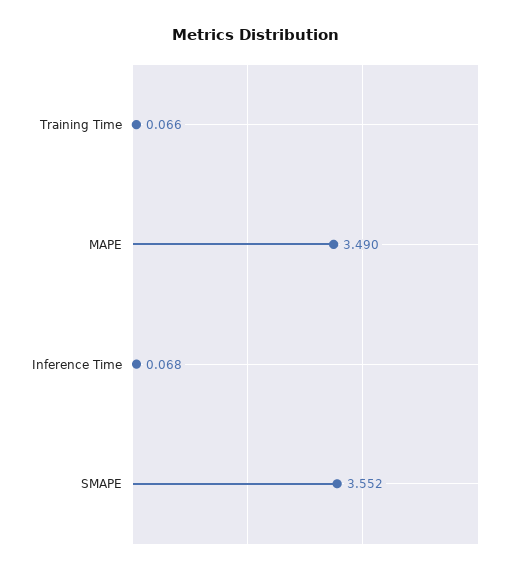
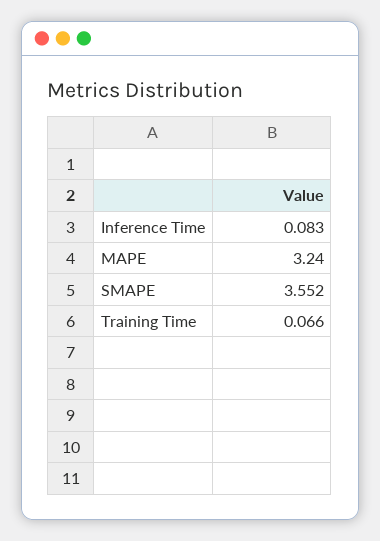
  {
    "Training Time": 0.066,
-   "MAPE": 3.49,
+   "MAPE": 3.24,
-   "Inference Time": 0.068,
+   "Inference Time": 0.083,
    "SMAPE": 3.552
  }

